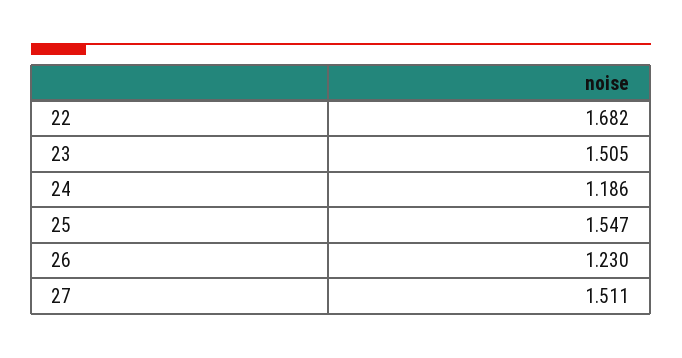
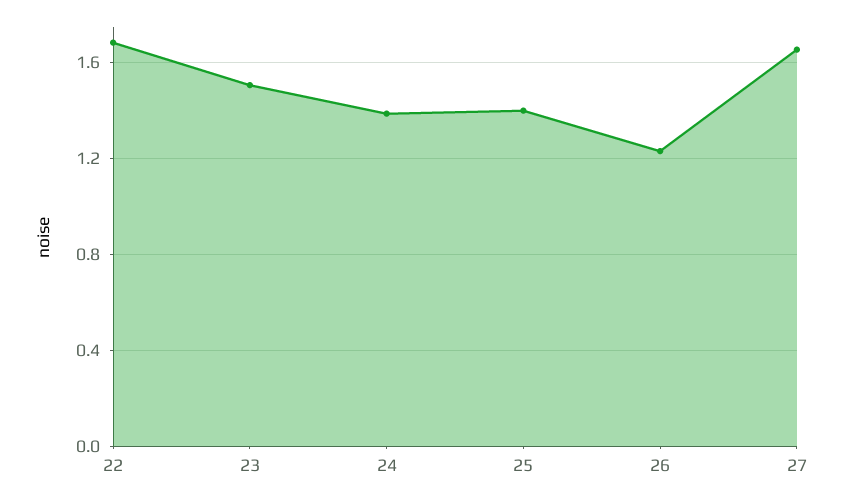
  {
    "22": 1.682,
    "23": 1.505,
-   "24": 1.186,
+   "24": 1.4,
-   "25": 1.547,
+   "25": 1.4,
    "26": 1.23,
-   "27": 1.511
+   "27": 1.65
  }

